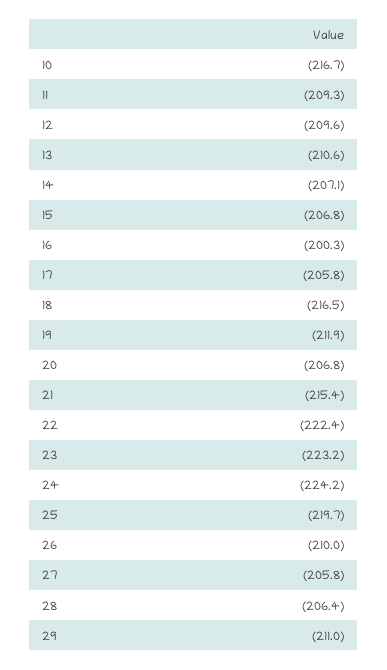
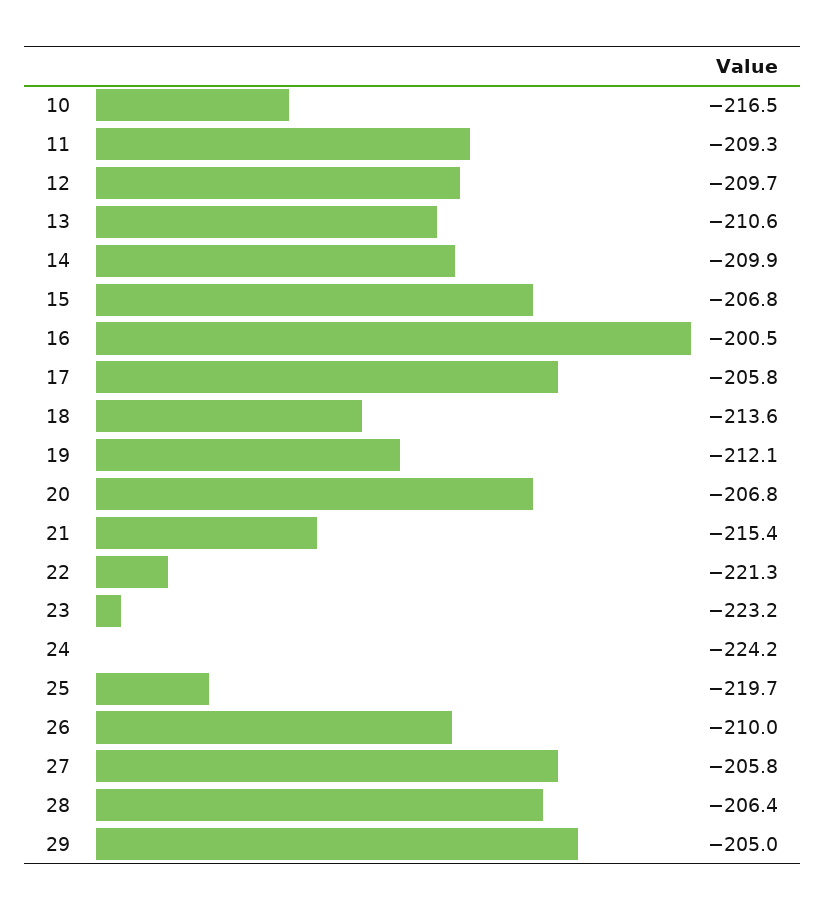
  {
-   "10": -216.7,
+   "10": -216.5,
    "11": -209.3,
-   "12": -209.6,
+   "12": -209.7,
    "13": -210.6,
-   "14": -207.1,
+   "14": -209.9,
    "15": -206.8,
-   "16": -200.3,
+   "16": -200.5,
    "17": -205.8,
-   "18": -216.5,
+   "18": -213.6,
-   "19": -211.9,
+   "19": -212.1,
    "20": -206.8,
    "21": -215.4,
-   "22": -222.4,
+   "22": -221.3,
    "23": -223.2,
    "24": -224.2,
    "25": -219.7,
    "26": -210,
    "27": -205.8,
    "28": -206.4,
-   "29": -211
+   "29": -205
  }

